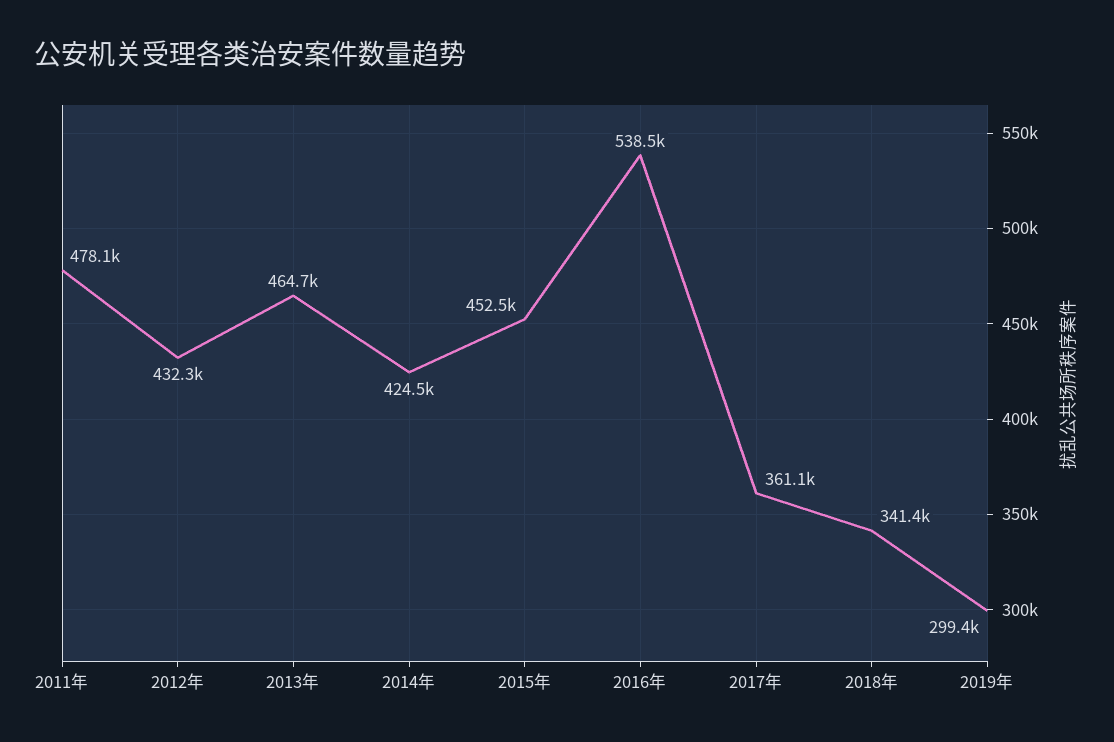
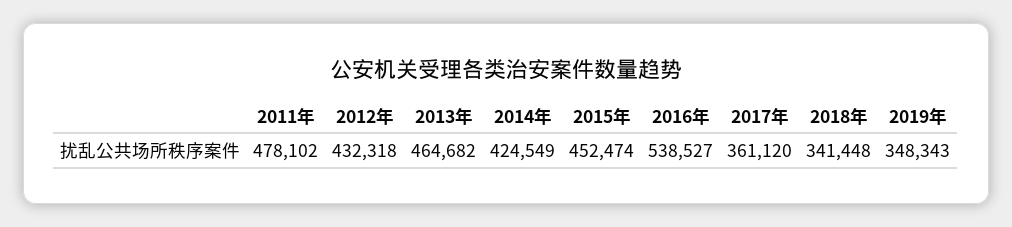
  {
    "2011年": 478102,
    "2012年": 432318,
    "2013年": 464682,
    "2014年": 424549,
    "2015年": 452474,
    "2016年": 538527,
    "2017年": 361120,
    "2018年": 341448,
-   "2019年": 299400
+   "2019年": 348343
  }

